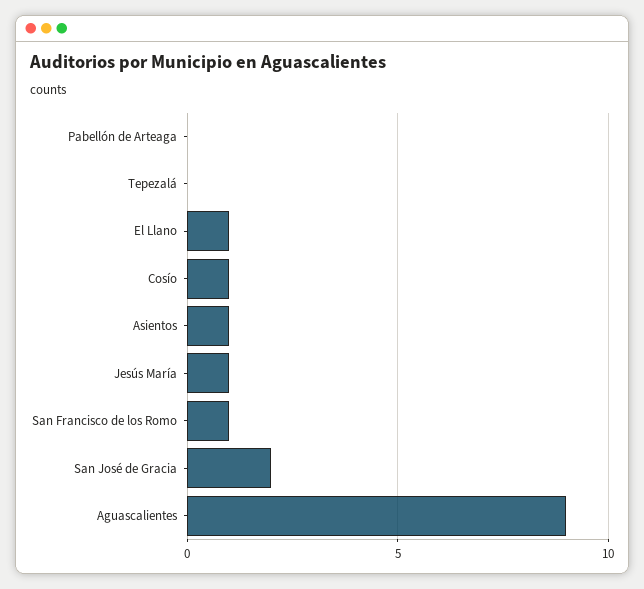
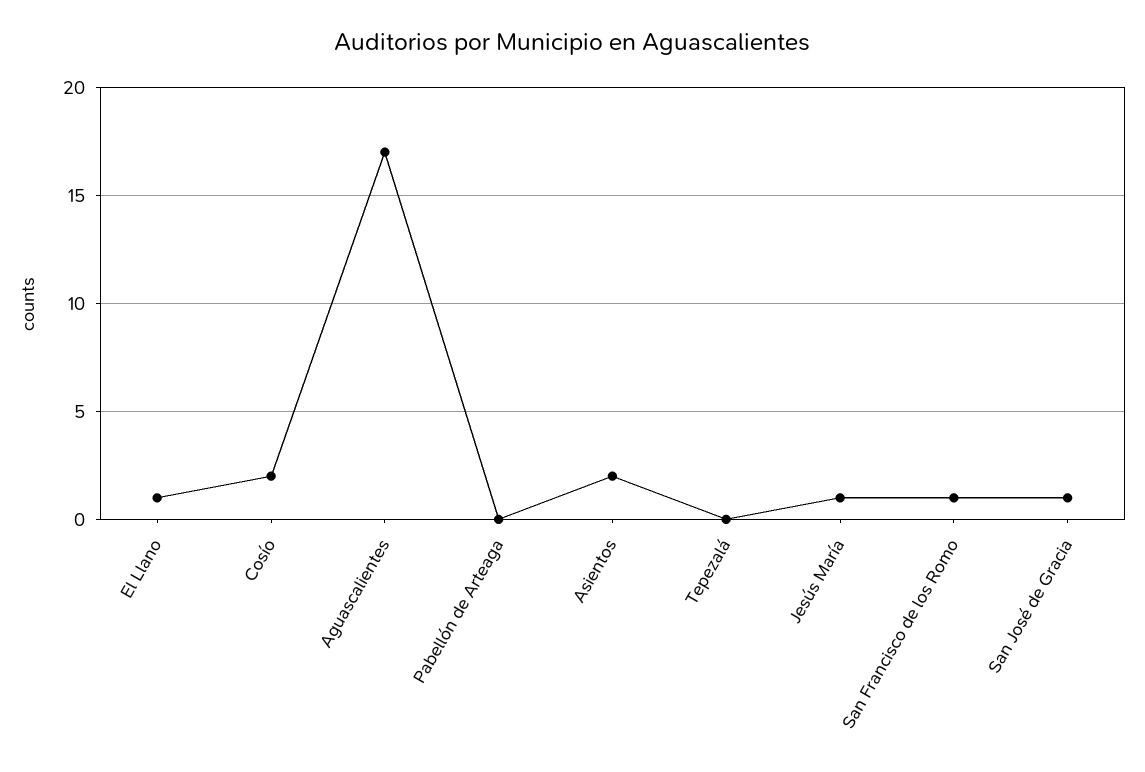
  {
    "Pabellón de Arteaga": 0,
    "Tepezalá": 0,
    "El Llano": 1,
-   "Cosío": 1,
+   "Cosío": 2,
-   "Asientos": 1,
+   "Asientos": 2,
    "Jesús María": 1,
    "San Francisco de los Romo": 1,
-   "San José de Gracia": 2,
+   "San José de Gracia": 1,
-   "Aguascalientes": 9
+   "Aguascalientes": 17
  }

